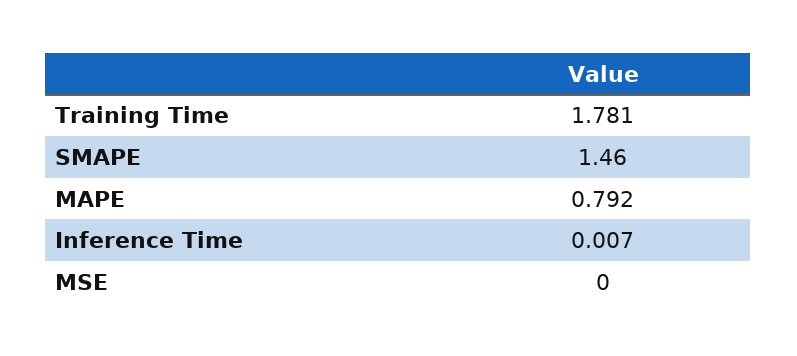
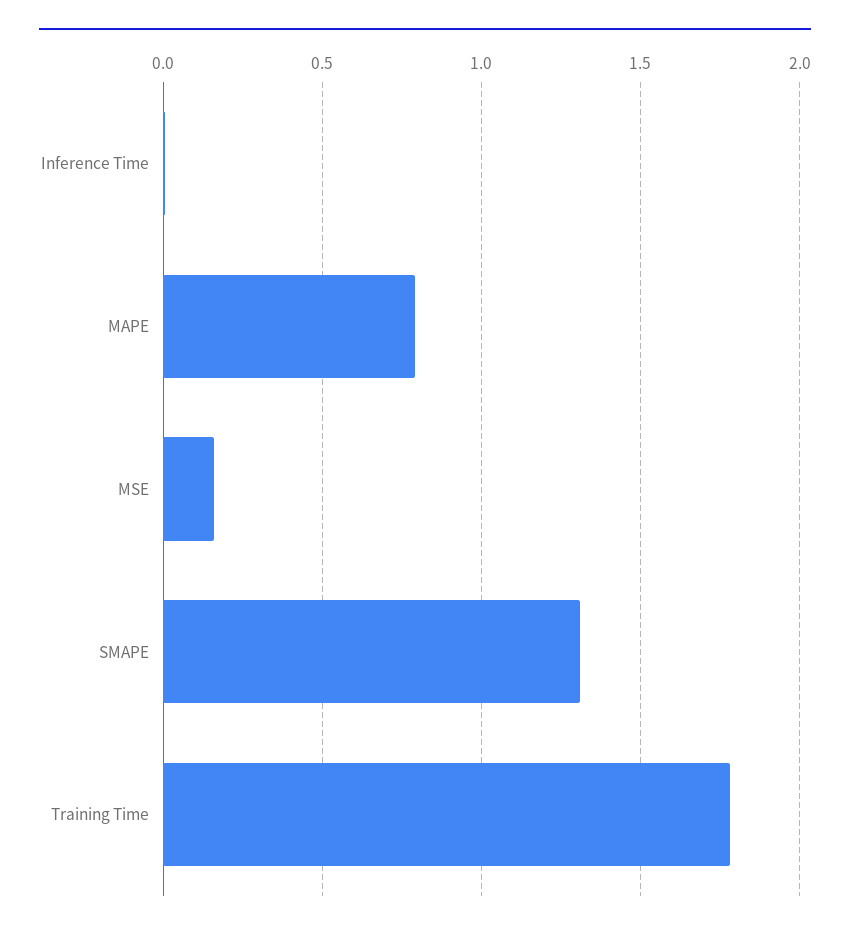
  {
    "Training Time": 1.781,
-   "SMAPE": 1.46,
+   "SMAPE": 1.3,
    "MAPE": 0.792,
    "Inference Time": 0.007,
-   "MSE": 0
+   "MSE": 0.15
  }

